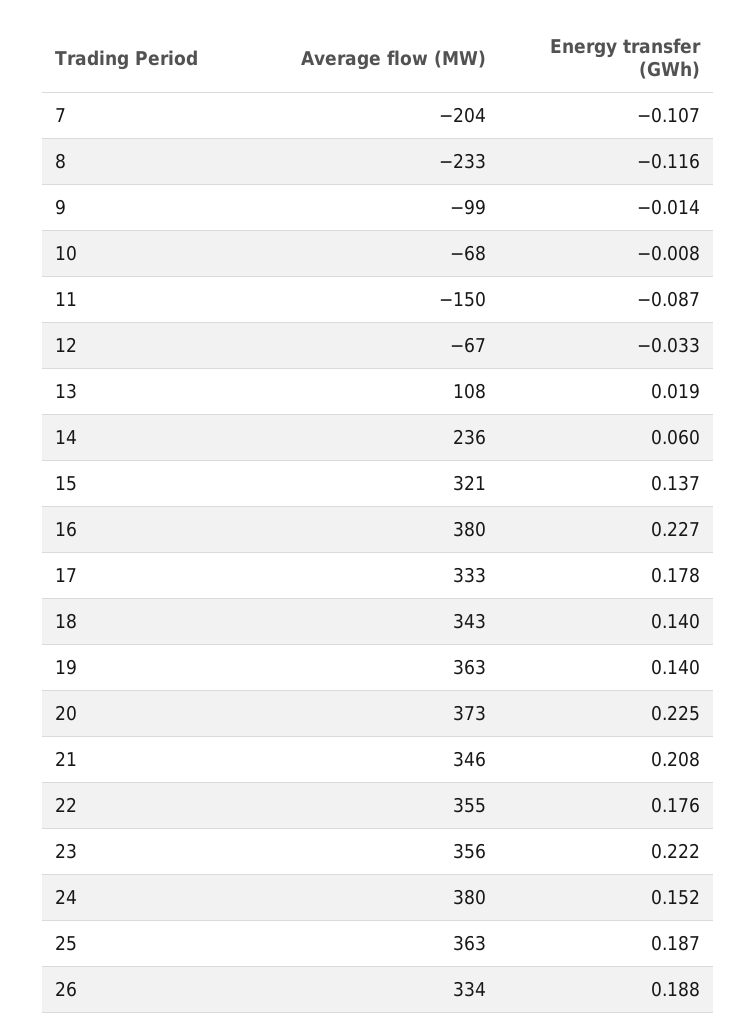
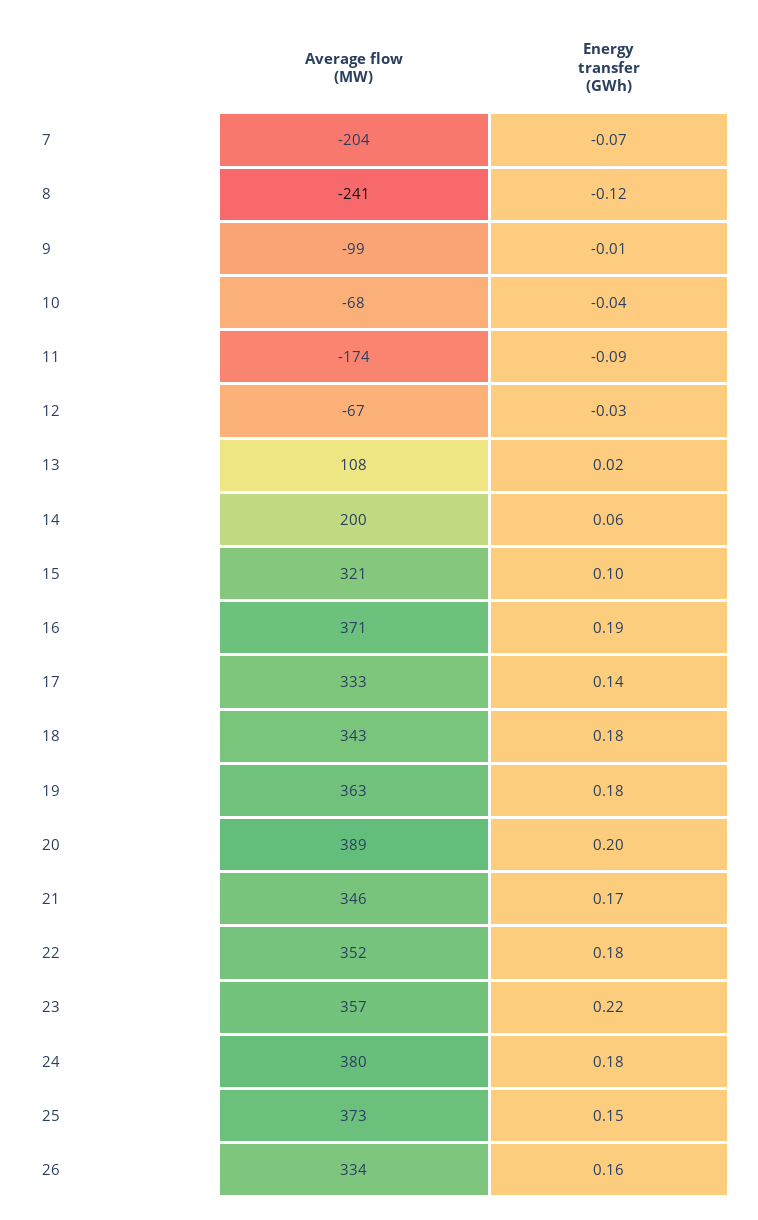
  {
    "Average flow (MW)": {
      "7": -204,
-     "8": -233,
+     "8": -241,
      "9": -99,
      "10": -68,
-     "11": -150,
+     "11": -174,
      "12": -67,
      "13": 108,
-     "14": 236,
+     "14": 200,
      "15": 321,
-     "16": 380,
+     "16": 371,
      "17": 333,
      "18": 343,
      "19": 363,
-     "20": 373,
+     "20": 389,
      "21": 346,
-     "22": 355,
+     "22": 352,
-     "23": 356,
+     "23": 357,
      "24": 380,
-     "25": 363,
+     "25": 373,
      "26": 334
    },
    "Energy transfer (GWh)": {
-     "7": -0.107,
+     "7": -0.07,
      "8": -0.116,
      "9": -0.014,
-     "10": -0.008,
+     "10": -0.04,
      "11": -0.087,
      "12": -0.033,
      "13": 0.019,
      "14": 0.06,
-     "15": 0.137,
+     "15": 0.1,
-     "16": 0.227,
+     "16": 0.19,
-     "17": 0.178,
+     "17": 0.14,
-     "18": 0.14,
+     "18": 0.18,
-     "19": 0.14,
+     "19": 0.18,
-     "20": 0.225,
+     "20": 0.2,
-     "21": 0.208,
+     "21": 0.17,
      "22": 0.176,
      "23": 0.222,
-     "24": 0.152,
+     "24": 0.18,
-     "25": 0.187,
+     "25": 0.15,
-     "26": 0.188
+     "26": 0.16
    }
  }

